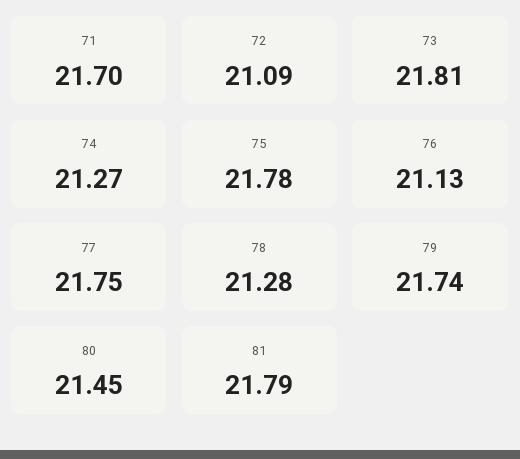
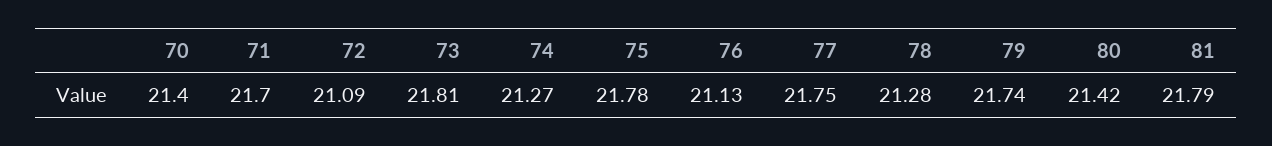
  {
    "71": 21.7,
    "72": 21.09,
    "73": 21.81,
    "74": 21.27,
    "75": 21.78,
    "76": 21.13,
    "77": 21.75,
    "78": 21.28,
    "79": 21.74,
-   "80": 21.45,
+   "80": 21.42,
-   "81": 21.79
+   "81": 21.79,
+   "70": 21.4
  }

